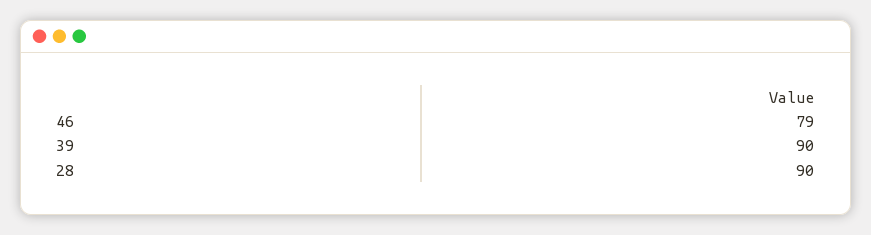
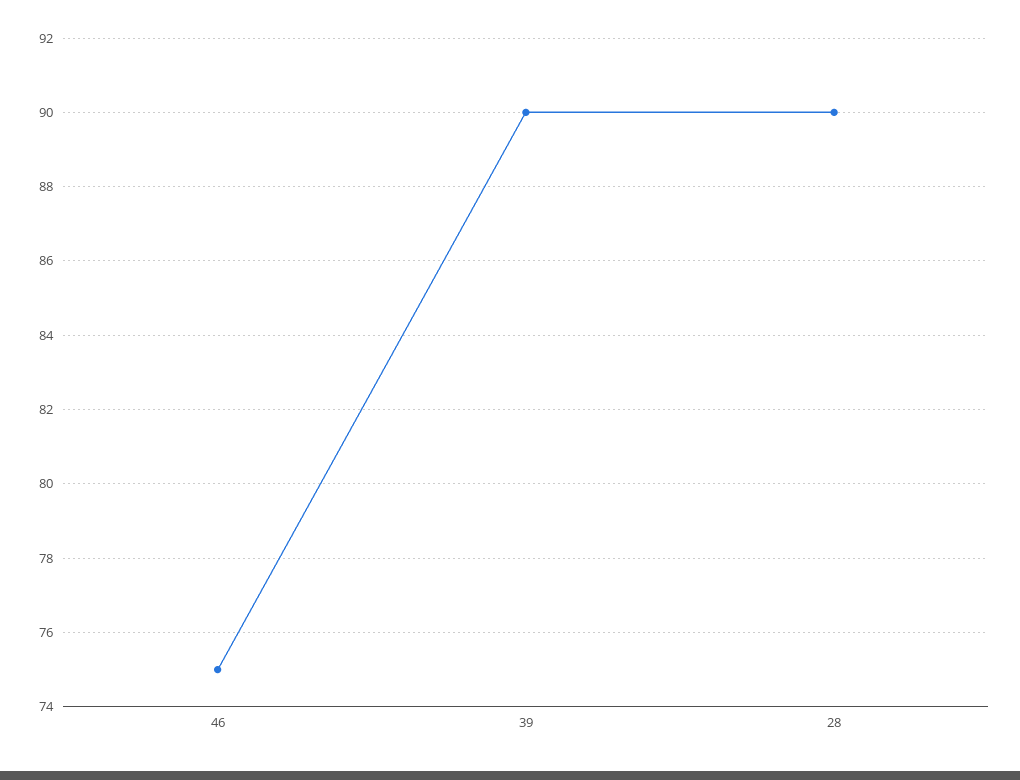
  {
-   "46": 79,
+   "46": 75,
    "39": 90,
    "28": 90
  }

